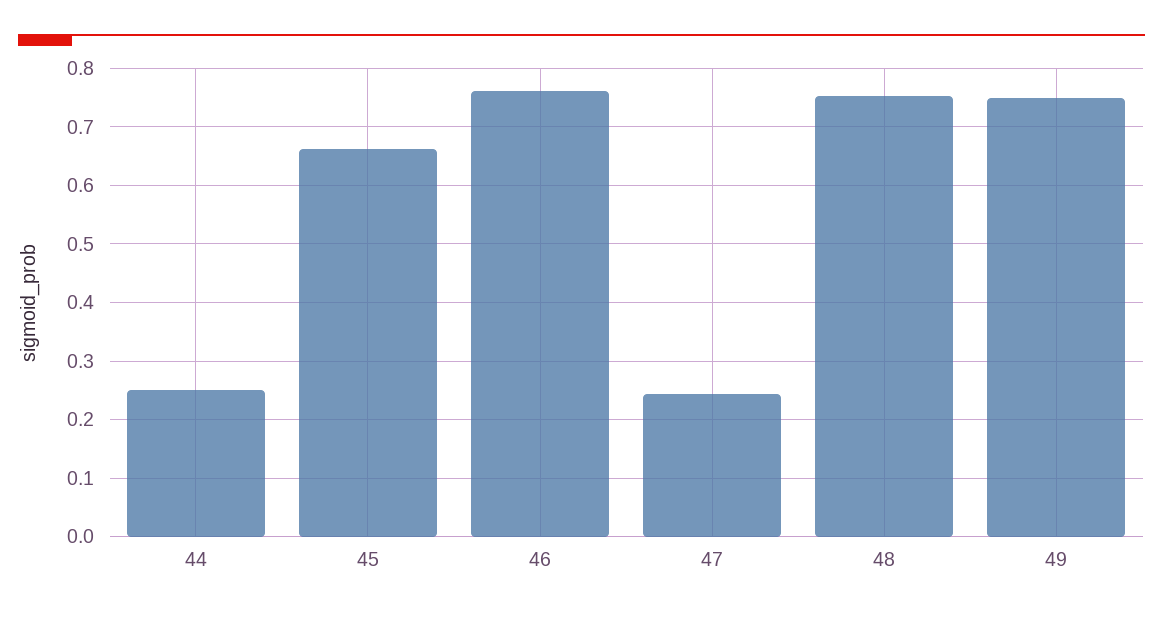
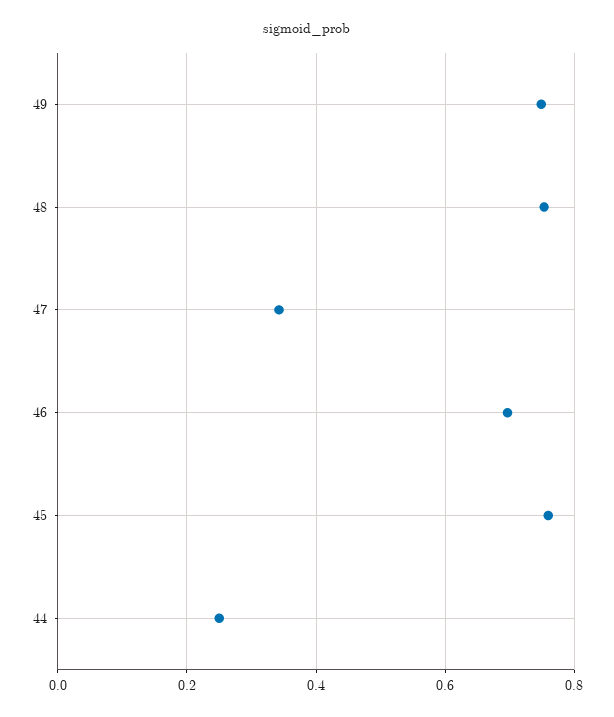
  {
    "44": 0.26,
-   "45": 0.66,
+   "45": 0.76,
-   "46": 0.76,
+   "46": 0.7,
-   "47": 0.24,
+   "47": 0.34,
    "48": 0.76,
    "49": 0.74
  }

